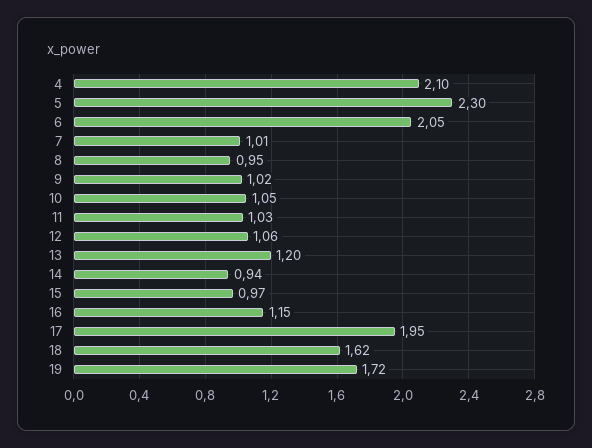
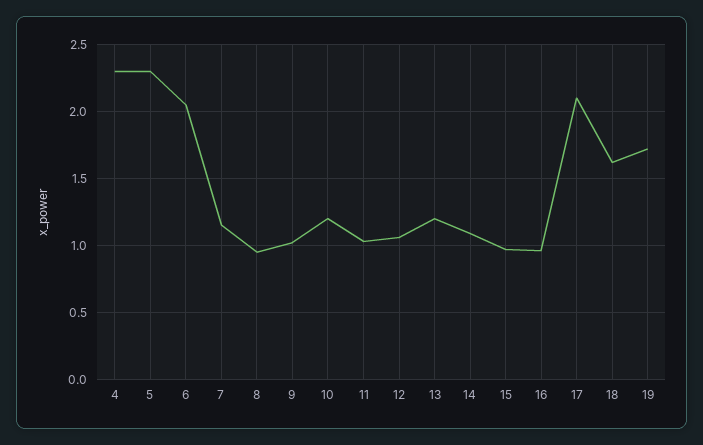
  {
-   "4": 2.1,
+   "4": 2.3,
    "5": 2.3,
    "6": 2.05,
-   "7": 1.01,
+   "7": 1.15,
    "8": 0.95,
    "9": 1.02,
-   "10": 1.05,
+   "10": 1.2,
    "11": 1.03,
    "12": 1.06,
    "13": 1.2,
-   "14": 0.94,
+   "14": 1.1,
    "15": 0.97,
-   "16": 1.15,
+   "16": 0.95,
-   "17": 1.95,
+   "17": 2.1,
    "18": 1.62,
    "19": 1.72
  }

